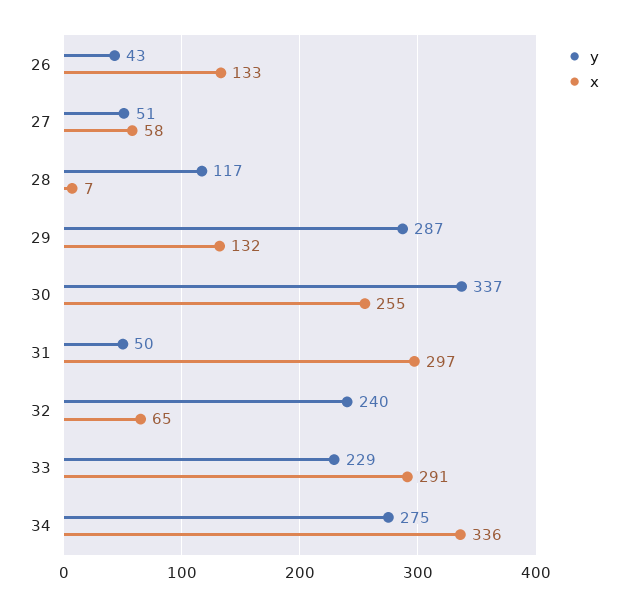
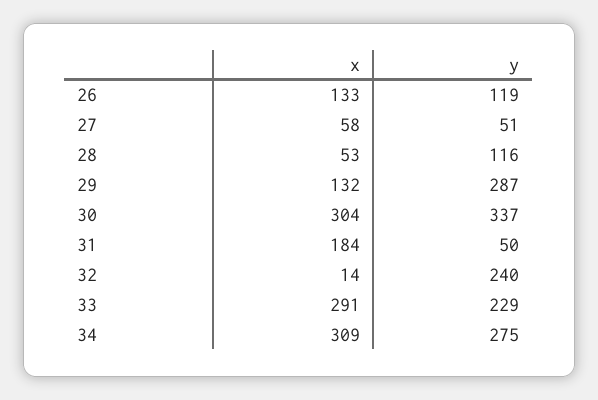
  {
    "y": {
-     "26": 43,
+     "26": 119,
      "27": 51,
-     "28": 117,
+     "28": 116,
      "29": 287,
      "30": 337,
      "31": 50,
      "32": 240,
      "33": 229,
      "34": 275
    },
    "x": {
      "26": 133,
      "27": 58,
-     "28": 7,
+     "28": 53,
      "29": 132,
-     "30": 255,
+     "30": 304,
-     "31": 297,
+     "31": 184,
-     "32": 65,
+     "32": 14,
      "33": 291,
-     "34": 336
+     "34": 309
    }
  }

